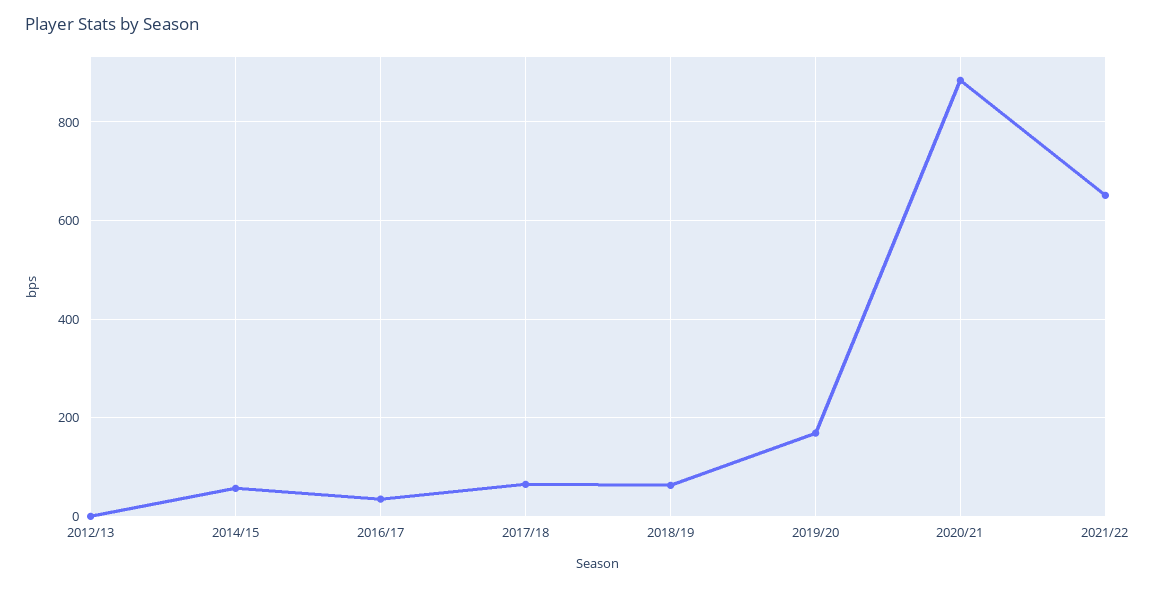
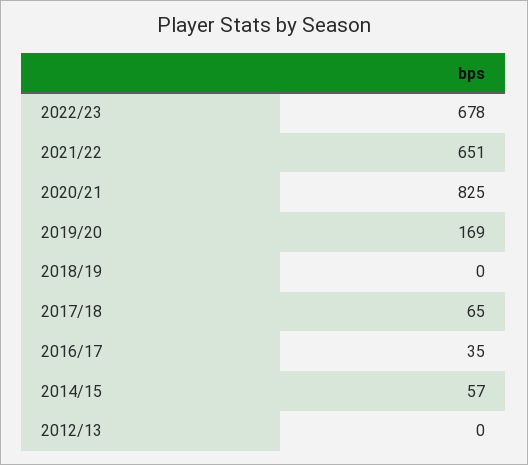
  {
    "2012/13": 0,
    "2014/15": 57,
    "2016/17": 35,
    "2017/18": 65,
-   "2018/19": 60,
+   "2018/19": 0,
    "2019/20": 169,
-   "2020/21": 880,
+   "2020/21": 825,
-   "2021/22": 651
+   "2021/22": 651,
+   "2022/23": 678
  }

